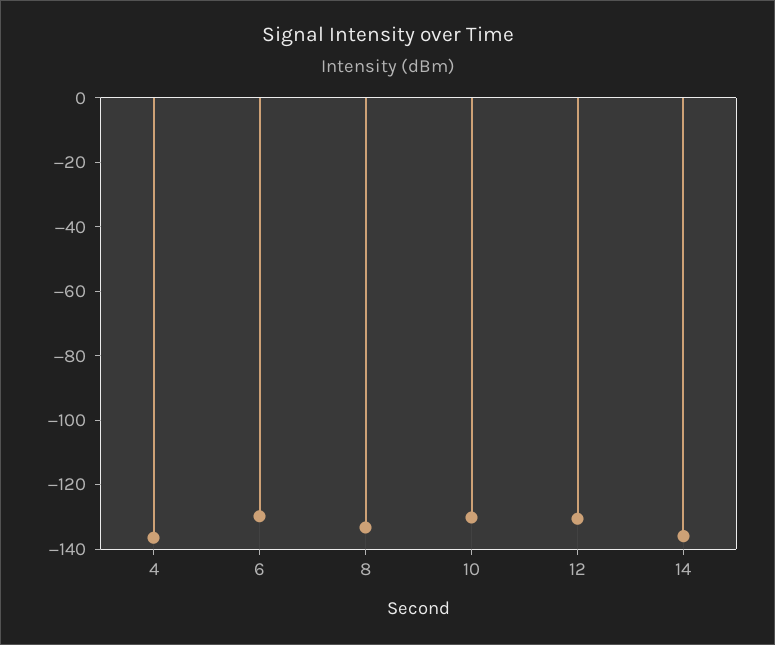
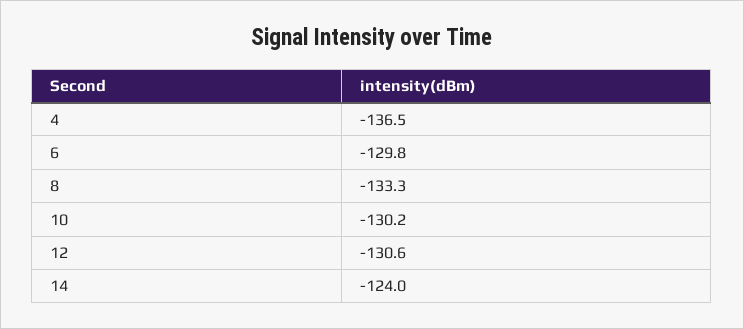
  {
    "4": -136.5,
    "6": -129.8,
    "8": -133.3,
    "10": -130.2,
    "12": -130.6,
-   "14": -135
+   "14": -124
  }

